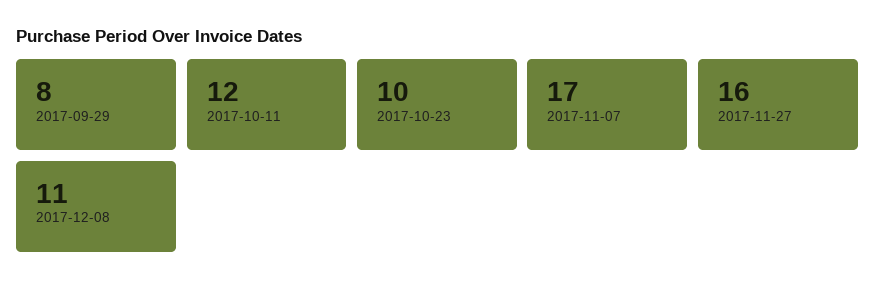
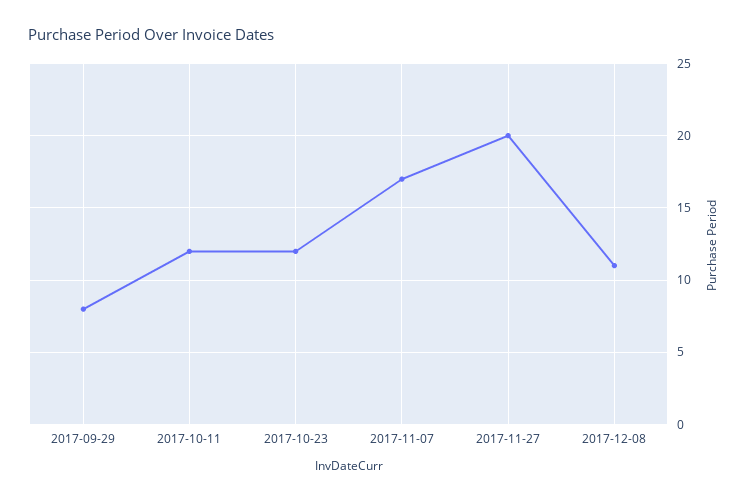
  {
    "2017-09-29": 8,
    "2017-10-11": 12,
-   "2017-10-23": 10,
+   "2017-10-23": 12,
    "2017-11-07": 17,
-   "2017-11-27": 16,
+   "2017-11-27": 20,
    "2017-12-08": 11
  }

